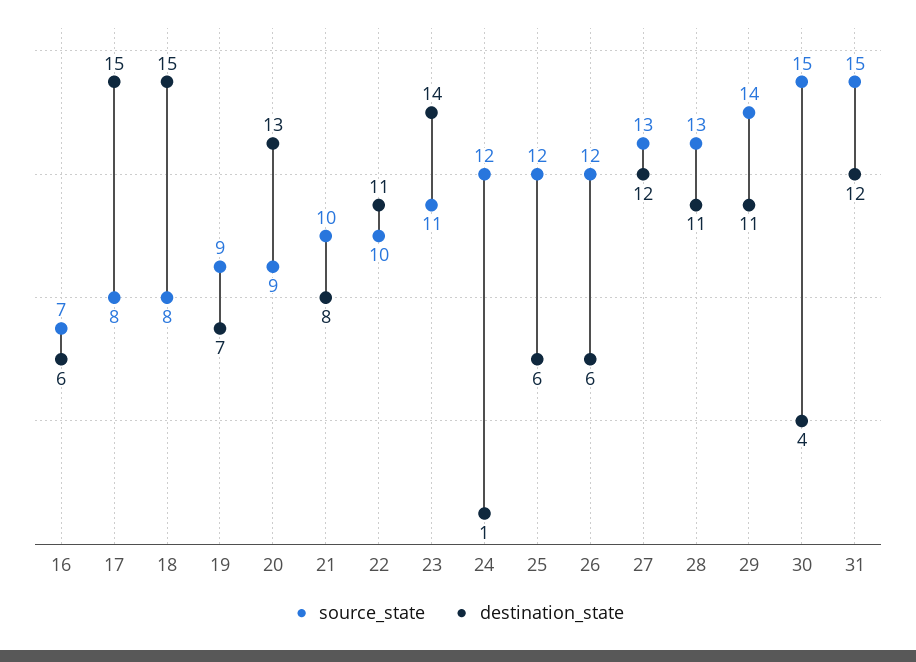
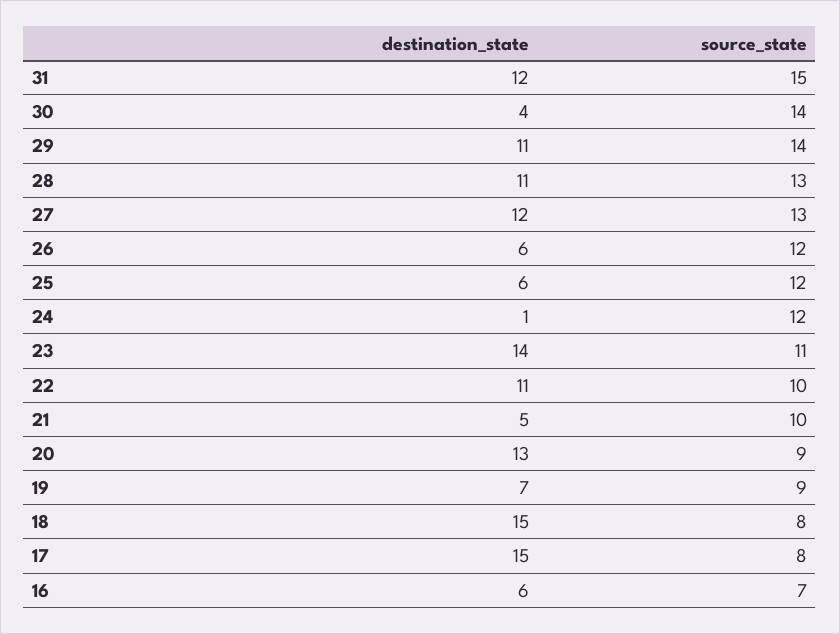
  {
    "source_state": {
      "16": 7,
      "17": 8,
      "18": 8,
      "19": 9,
      "20": 9,
      "21": 10,
      "22": 10,
      "23": 11,
      "24": 12,
      "25": 12,
      "26": 12,
      "27": 13,
      "28": 13,
      "29": 14,
-     "30": 15,
+     "30": 14,
      "31": 15
    },
    "destination_state": {
      "16": 6,
      "17": 15,
      "18": 15,
      "19": 7,
      "20": 13,
-     "21": 8,
+     "21": 5,
      "22": 11,
      "23": 14,
      "24": 1,
      "25": 6,
      "26": 6,
      "27": 12,
      "28": 11,
      "29": 11,
      "30": 4,
      "31": 12
    }
  }

